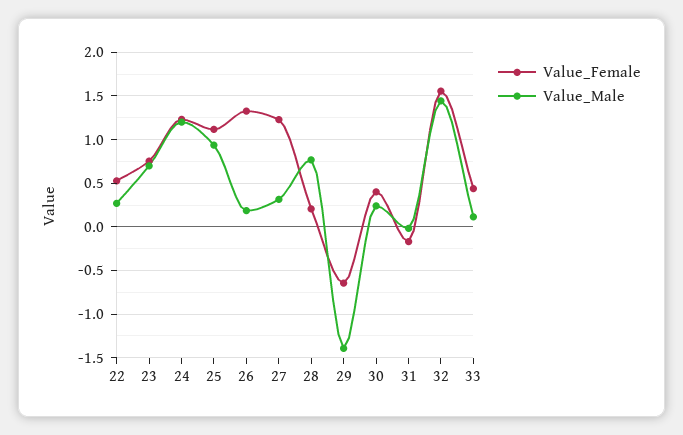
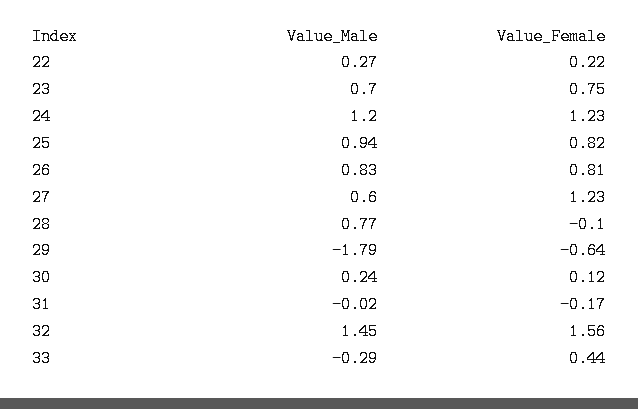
  {
    "Value_Female": {
-     "22": 0.5,
+     "22": 0.22,
      "23": 0.75,
      "24": 1.23,
-     "25": 1.1,
+     "25": 0.82,
-     "26": 1.3,
+     "26": 0.81,
      "27": 1.23,
-     "28": 0.2,
+     "28": -0.1,
      "29": -0.64,
-     "30": 0.4,
+     "30": 0.12,
      "31": -0.17,
      "32": 1.56,
      "33": 0.44
    },
    "Value_Male": {
      "22": 0.27,
      "23": 0.7,
      "24": 1.2,
      "25": 0.94,
-     "26": 0.2,
+     "26": 0.83,
-     "27": 0.3,
+     "27": 0.6,
      "28": 0.77,
-     "29": -1.4,
+     "29": -1.79,
      "30": 0.24,
      "31": -0.02,
      "32": 1.45,
-     "33": 0.1
+     "33": -0.29
    }
  }

